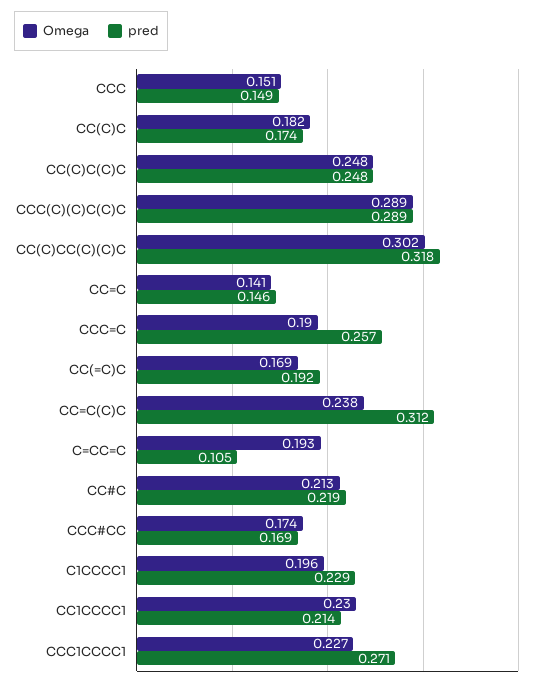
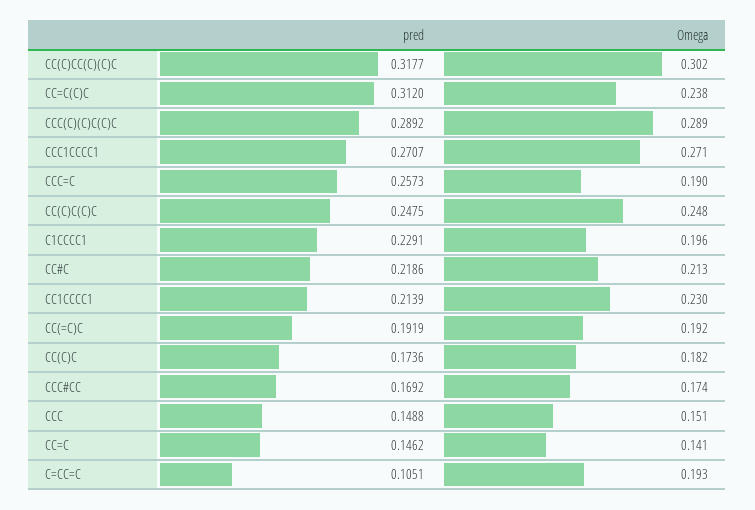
  {
    "Omega": {
      "CCC": 0.151,
      "CC(C)C": 0.182,
      "CC(C)C(C)C": 0.248,
      "CCC(C)(C)C(C)C": 0.289,
      "CC(C)CC(C)(C)C": 0.302,
      "CC=C": 0.141,
      "CCC=C": 0.19,
-     "CC(=C)C": 0.169,
+     "CC(=C)C": 0.192,
      "CC=C(C)C": 0.238,
      "C=CC=C": 0.193,
      "CC#C": 0.213,
      "CCC#CC": 0.174,
      "C1CCCC1": 0.196,
      "CC1CCCC1": 0.23,
-     "CCC1CCCC1": 0.227
+     "CCC1CCCC1": 0.271
    },
    "pred": {
      "CCC": 0.1488,
      "CC(C)C": 0.1736,
      "CC(C)C(C)C": 0.2475,
      "CCC(C)(C)C(C)C": 0.2892,
      "CC(C)CC(C)(C)C": 0.3177,
      "CC=C": 0.1462,
      "CCC=C": 0.2573,
      "CC(=C)C": 0.1919,
      "CC=C(C)C": 0.312,
      "C=CC=C": 0.1051,
      "CC#C": 0.2186,
      "CCC#CC": 0.1692,
      "C1CCCC1": 0.2291,
      "CC1CCCC1": 0.2139,
      "CCC1CCCC1": 0.2707
    }
  }

